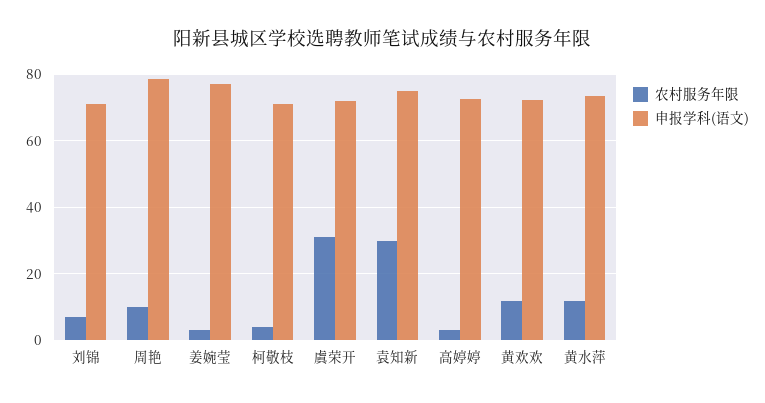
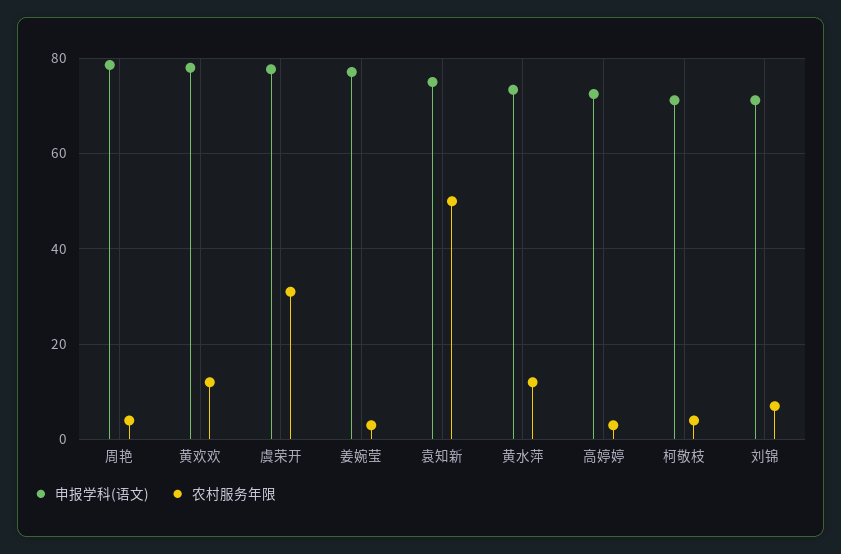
  {
    "农村服务年限": {
      "刘锦": 8,
-     "周艳": 10,
+     "周艳": 4,
      "姜婉莹": 4,
      "柯敬枝": 4,
      "虞荣开": 32,
-     "袁知新": 30,
+     "袁知新": 50,
      "高婷婷": 4,
      "黄欢欢": 12,
      "黄水萍": 12
    },
    "申报学科(语文)": {
      "刘锦": 72,
      "周艳": 78,
      "姜婉莹": 78,
      "柯敬枝": 72,
-     "虞荣开": 72,
+     "虞荣开": 78,
      "袁知新": 76,
      "高婷婷": 72,
-     "黄欢欢": 72,
+     "黄欢欢": 78,
      "黄水萍": 74
    }
  }

